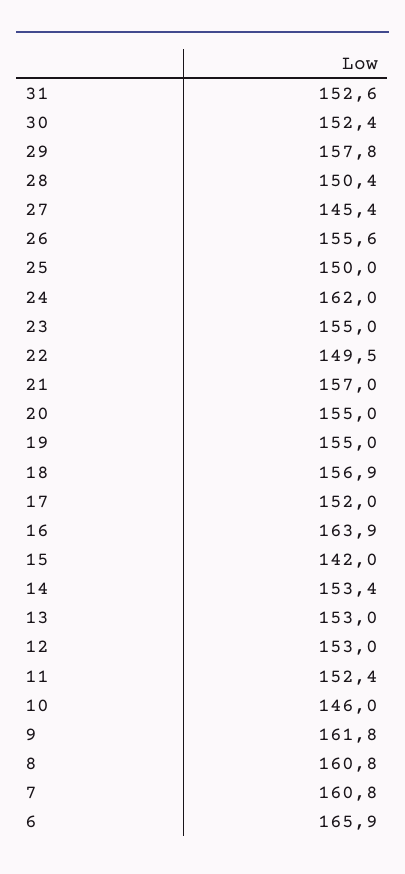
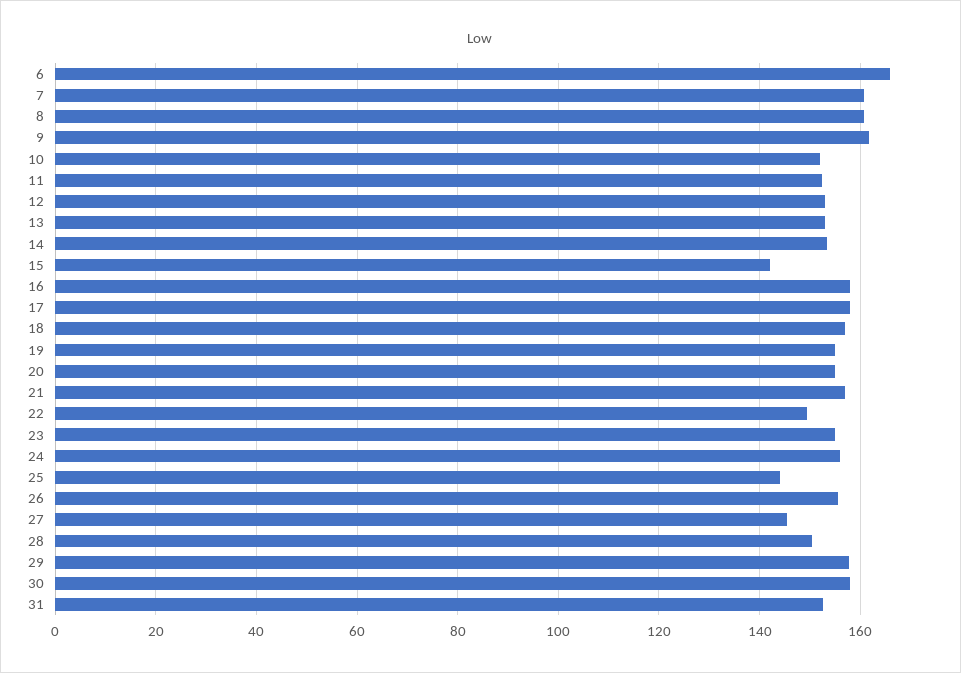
  {
    "31": 152.6,
-   "30": 152.4,
+   "30": 158,
    "29": 157.8,
    "28": 150.4,
    "27": 145.4,
    "26": 155.6,
-   "25": 150,
+   "25": 144,
-   "24": 162,
+   "24": 156,
    "23": 155,
    "22": 149.5,
    "21": 157,
    "20": 155,
    "19": 155,
    "18": 156.9,
-   "17": 152,
+   "17": 158,
-   "16": 163.9,
+   "16": 158,
    "15": 142,
    "14": 153.4,
    "13": 153,
    "12": 153,
    "11": 152.4,
-   "10": 146,
+   "10": 152,
    "9": 161.8,
    "8": 160.8,
    "7": 160.8,
    "6": 165.9
  }

